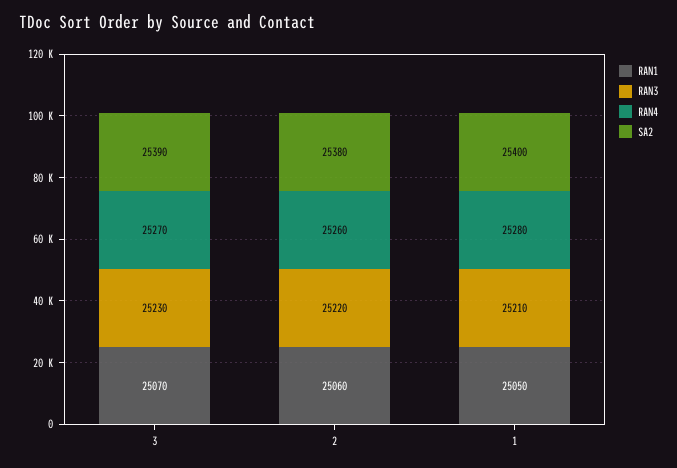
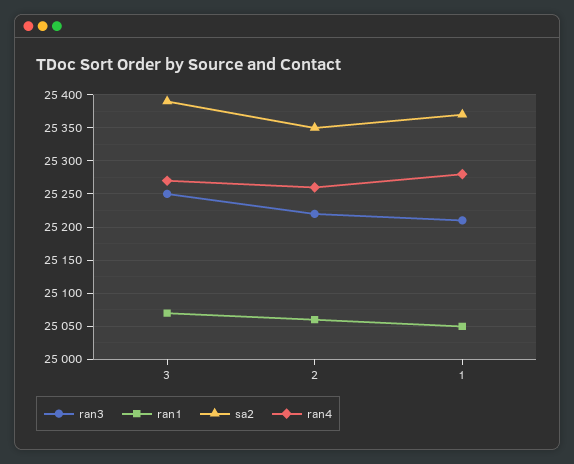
  {
    "RAN1": {
      "3": 25070,
      "2": 25060,
      "1": 25050
    },
    "RAN3": {
-     "3": 25230,
+     "3": 25250,
      "2": 25220,
      "1": 25210
    },
    "RAN4": {
      "3": 25270,
      "2": 25260,
      "1": 25280
    },
    "SA2": {
      "3": 25390,
-     "2": 25380,
+     "2": 25350,
-     "1": 25400
+     "1": 25370
    }
  }

